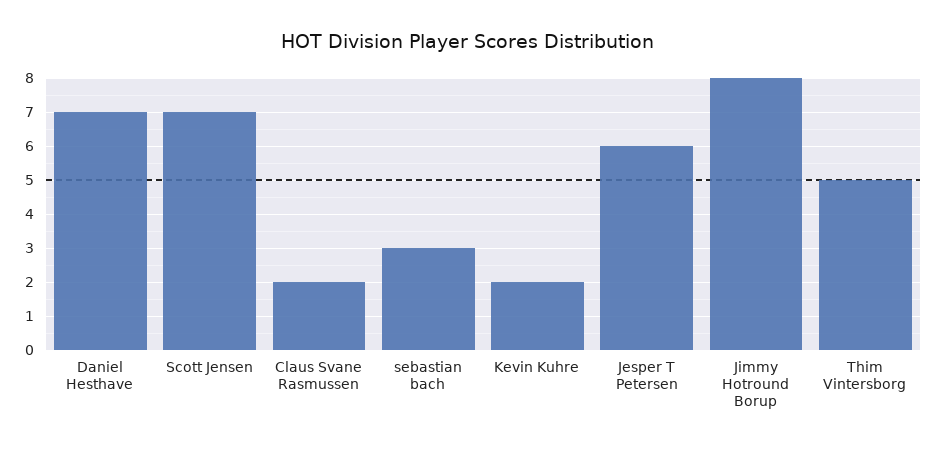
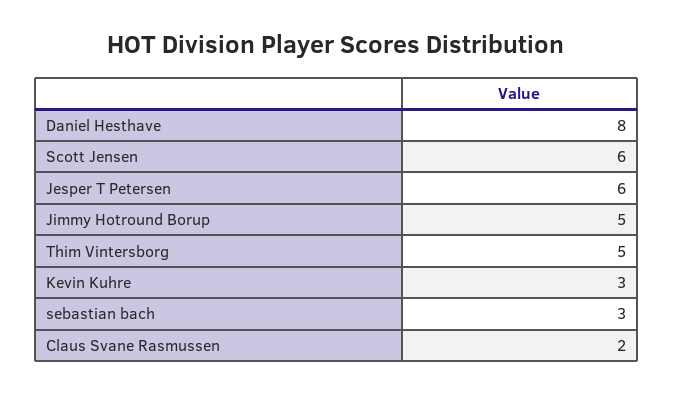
  {
-   "Daniel Hesthave": 7,
+   "Daniel Hesthave": 8,
-   "Scott Jensen": 7,
+   "Scott Jensen": 6,
    "Claus Svane Rasmussen": 2,
    "sebastian bach": 3,
-   "Kevin Kuhre": 2,
+   "Kevin Kuhre": 3,
    "Jesper T Petersen": 6,
-   "Jimmy Hotround Borup": 8,
+   "Jimmy Hotround Borup": 5,
    "Thim Vintersborg": 5
  }

